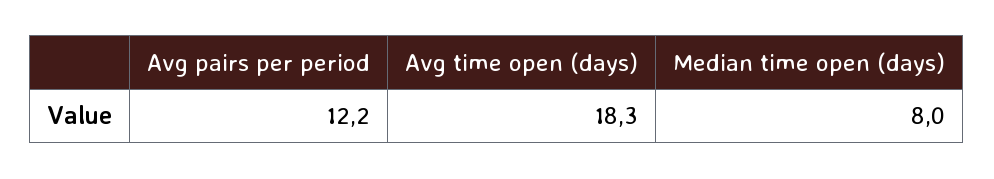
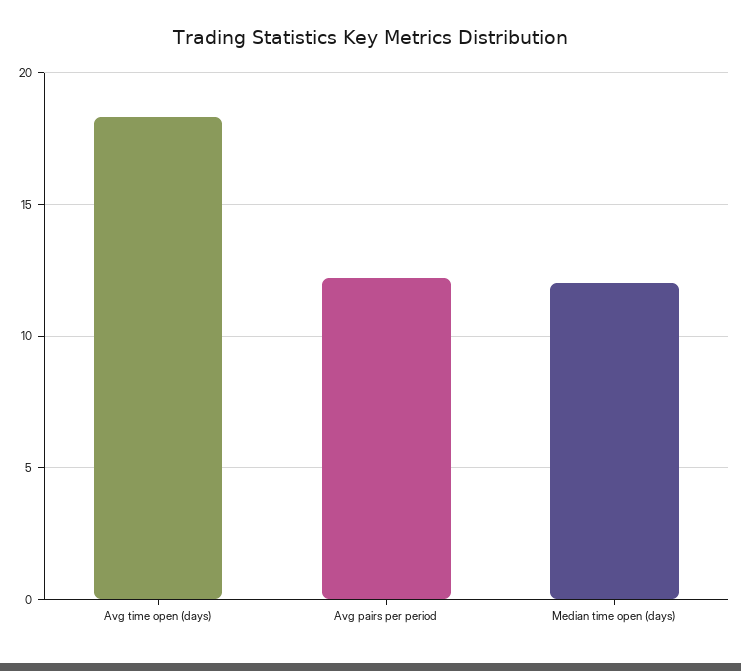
  {
    "Avg pairs per period": 12.2,
    "Avg time open (days)": 18.3,
-   "Median time open (days)": 8
+   "Median time open (days)": 12
  }

